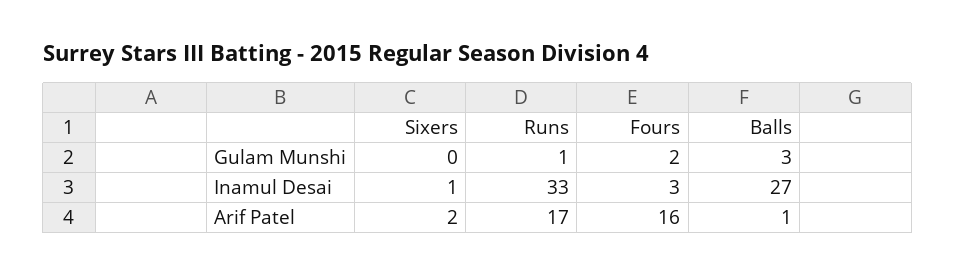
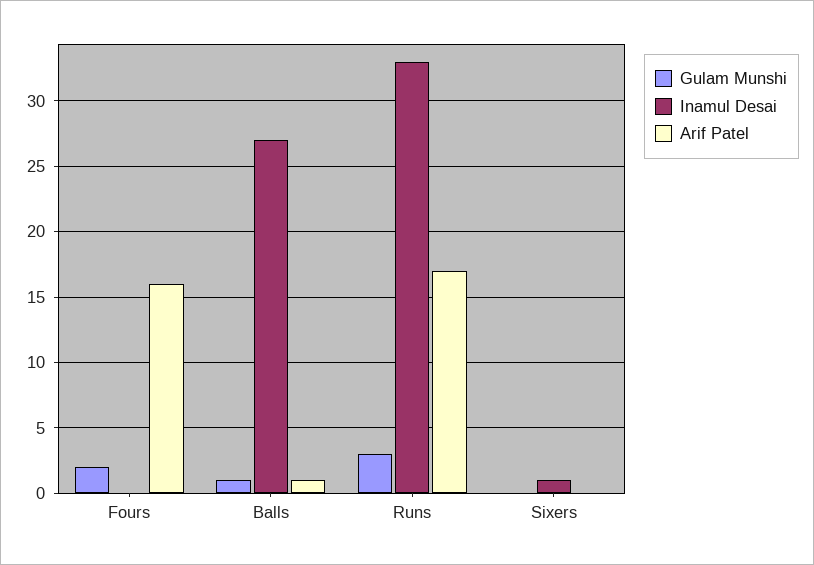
  {
    "Gulam Munshi": {
      "Sixers": 0,
-     "Runs": 1,
+     "Runs": 3,
      "Fours": 2,
-     "Balls": 3
+     "Balls": 1
    },
    "Inamul Desai": {
      "Sixers": 1,
      "Runs": 33,
-     "Fours": 3,
+     "Fours": 0,
      "Balls": 27
    },
    "Arif Patel": {
-     "Sixers": 2,
+     "Sixers": 0,
      "Runs": 17,
      "Fours": 16,
      "Balls": 1
    }
  }

